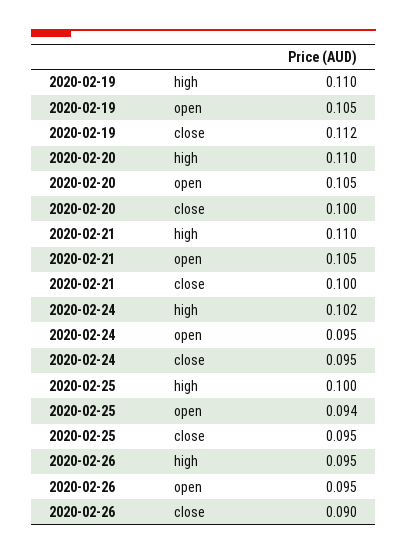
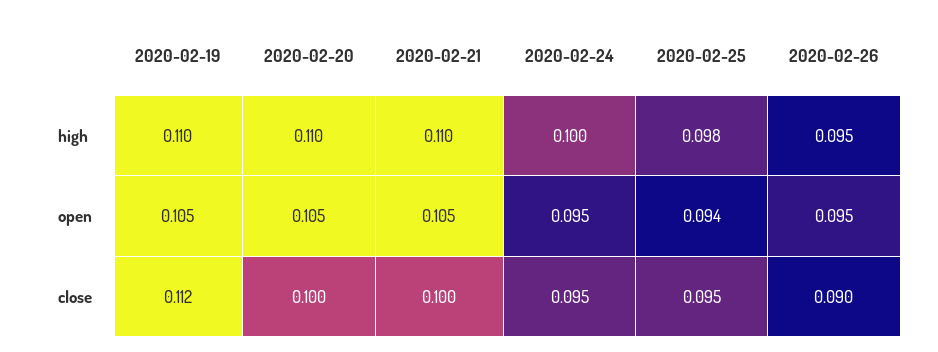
  {
    "2020-02-19": {
      "high": 0.11,
      "open": 0.105,
      "close": 0.112
    },
    "2020-02-20": {
      "high": 0.11,
      "open": 0.105,
      "close": 0.1
    },
    "2020-02-21": {
      "high": 0.11,
      "open": 0.105,
      "close": 0.1
    },
    "2020-02-24": {
-     "high": 0.102,
+     "high": 0.1,
      "open": 0.095,
      "close": 0.095
    },
    "2020-02-25": {
-     "high": 0.1,
+     "high": 0.098,
      "open": 0.094,
      "close": 0.095
    },
    "2020-02-26": {
      "high": 0.095,
      "open": 0.095,
      "close": 0.09
    }
  }

